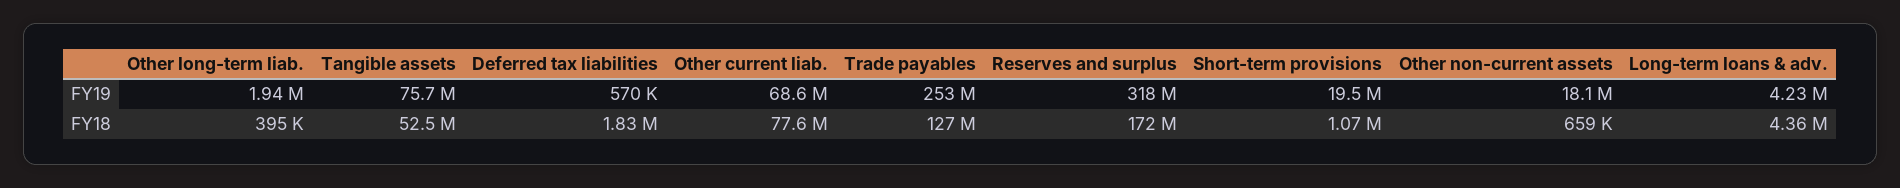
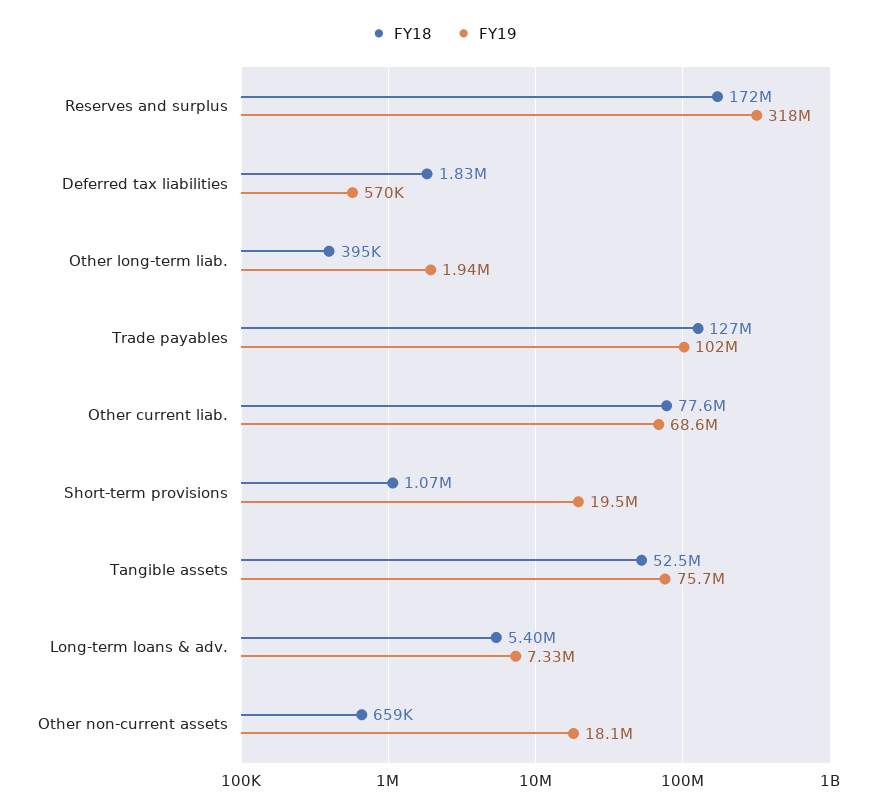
  {
    "FY19": {
      "Other long-term liab.": 1940000,
      "Tangible assets": 75700000,
      "Deferred tax liabilities": 570000,
      "Other current liab.": 68600000,
-     "Trade payables": 253000000,
+     "Trade payables": 102000000,
      "Reserves and surplus": 318000000,
      "Short-term provisions": 19500000,
      "Other non-current assets": 18100000,
-     "Long-term loans & adv.": 4230000
+     "Long-term loans & adv.": 7330000
    },
    "FY18": {
      "Other long-term liab.": 395000,
      "Tangible assets": 52500000,
      "Deferred tax liabilities": 1830000,
      "Other current liab.": 77600000,
      "Trade payables": 127000000,
      "Reserves and surplus": 172000000,
      "Short-term provisions": 1070000,
      "Other non-current assets": 659000,
-     "Long-term loans & adv.": 4360000
+     "Long-term loans & adv.": 5400000
    }
  }

